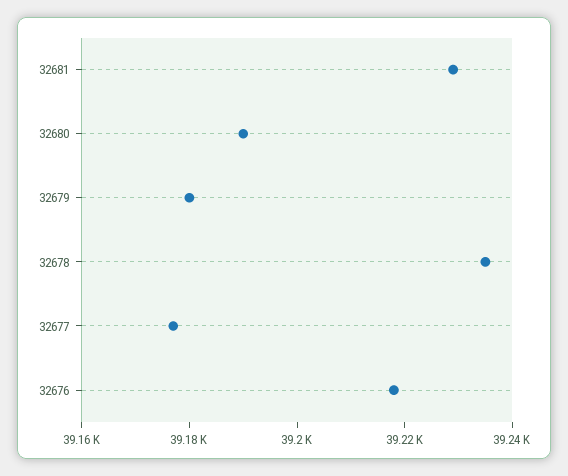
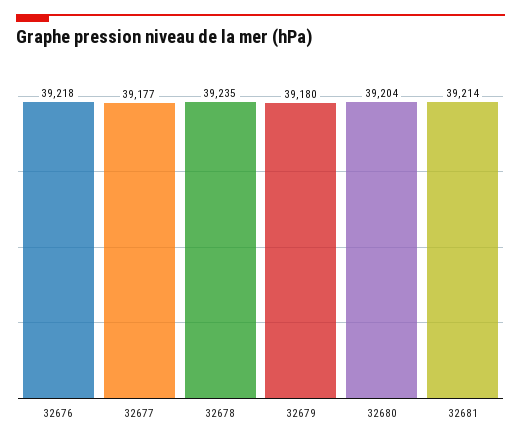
  {
-   "32681": 39230,
+   "32681": 39214,
-   "32680": 39190,
+   "32680": 39204,
    "32679": 39180,
    "32678": 39235,
    "32677": 39177,
    "32676": 39218
  }

